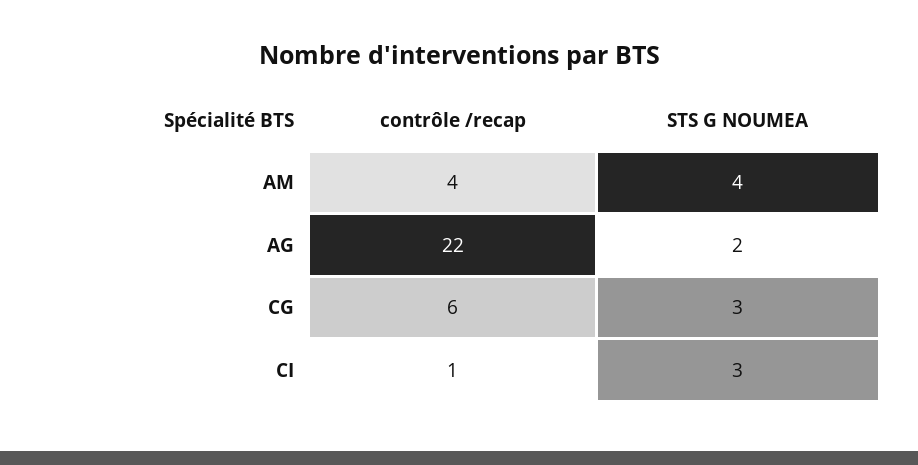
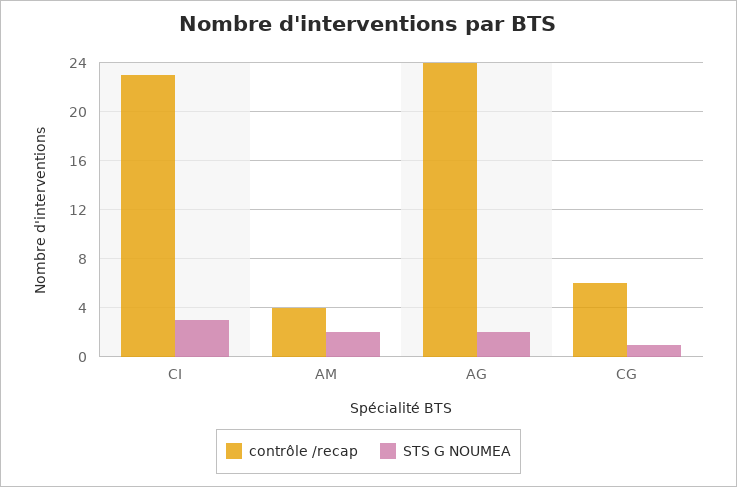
  {
    "contrôle /recap": {
      "AM": 4,
-     "AG": 22,
+     "AG": 24,
      "CG": 6,
-     "CI": 1
+     "CI": 23
    },
    "STS G NOUMEA": {
-     "AM": 4,
+     "AM": 2,
      "AG": 2,
-     "CG": 3,
+     "CG": 1,
      "CI": 3
    }
  }

